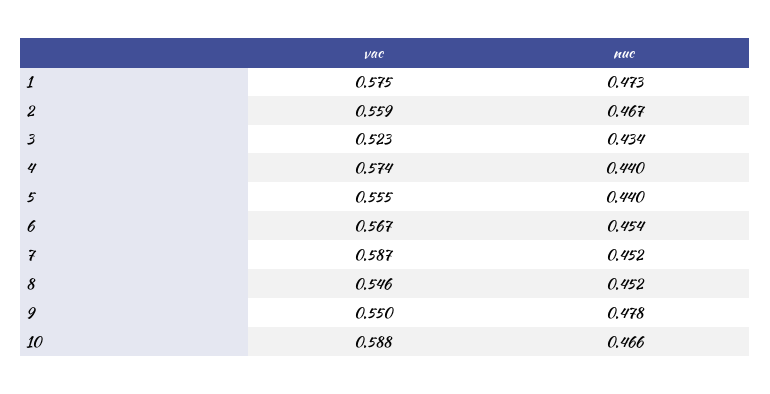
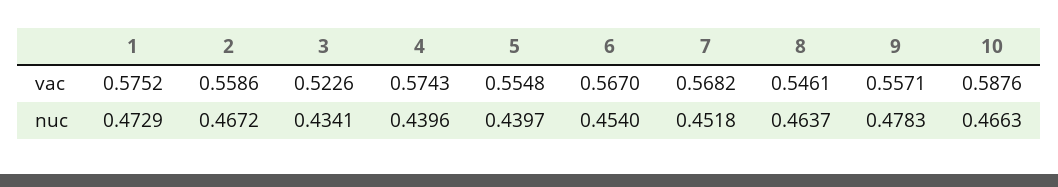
  {
    "vac": {
      "1": 0.5752,
      "2": 0.5586,
      "3": 0.5226,
      "4": 0.5743,
      "5": 0.5548,
      "6": 0.567,
-     "7": 0.587,
+     "7": 0.5682,
      "8": 0.5461,
-     "9": 0.55,
+     "9": 0.5571,
      "10": 0.5876
    },
    "nuc": {
      "1": 0.4729,
      "2": 0.4672,
      "3": 0.4341,
      "4": 0.4396,
      "5": 0.4397,
      "6": 0.454,
      "7": 0.4518,
-     "8": 0.452,
+     "8": 0.4637,
      "9": 0.4783,
      "10": 0.4663
    }
  }

